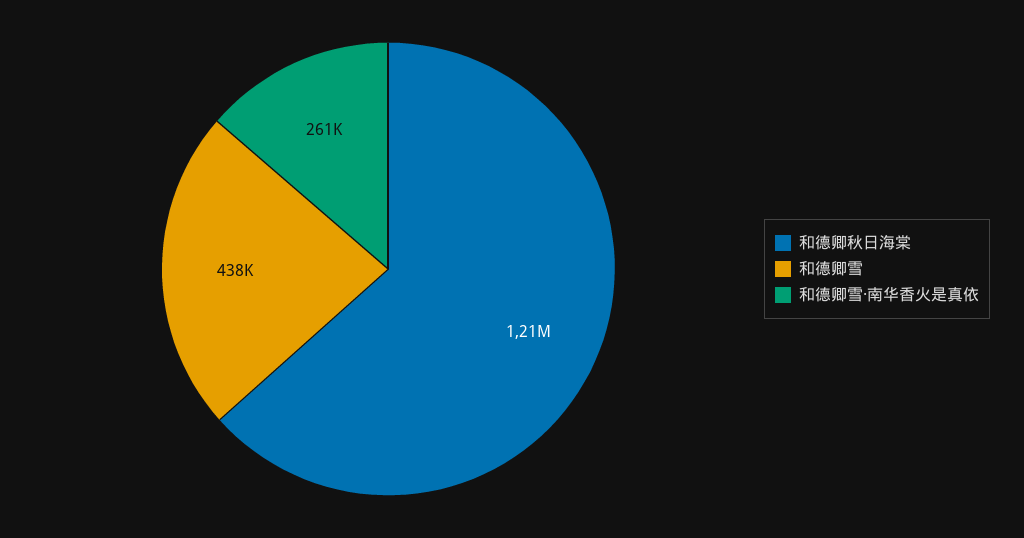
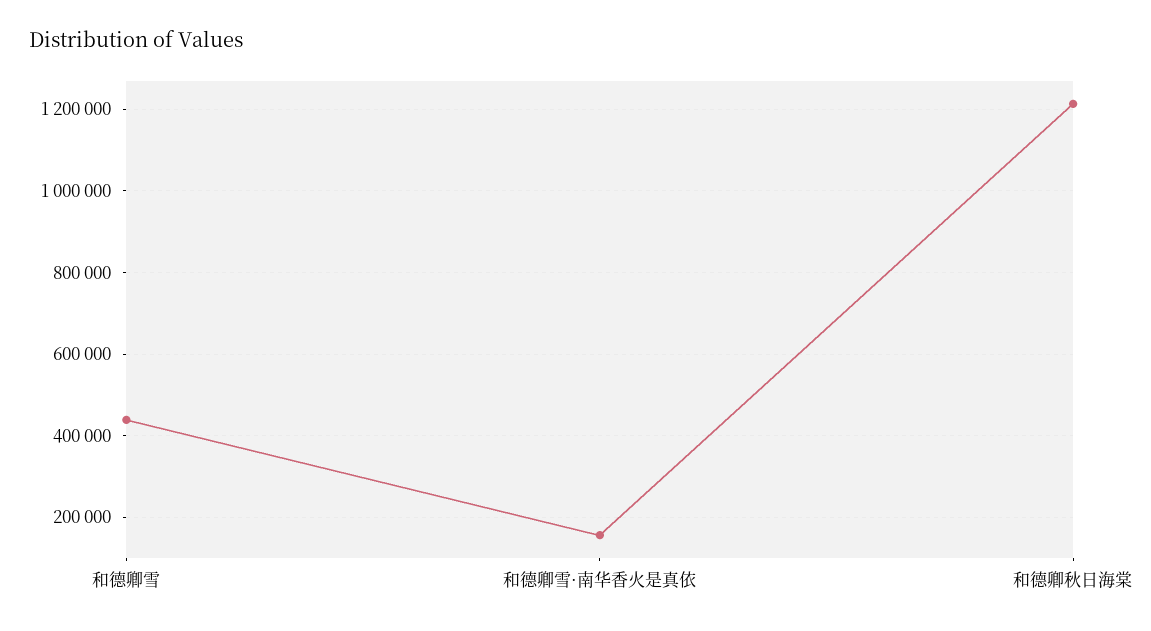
  {
    "和德卿秋日海棠": 1210000,
    "和德卿雪": 438000,
-   "和德卿雪·南华香火是真依": 261000
+   "和德卿雪·南华香火是真依": 160000
  }

